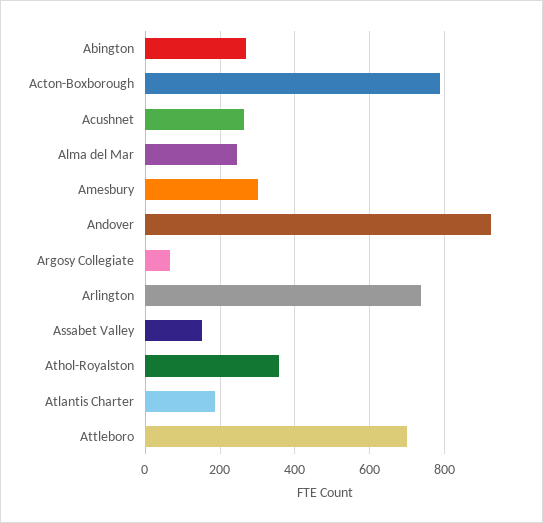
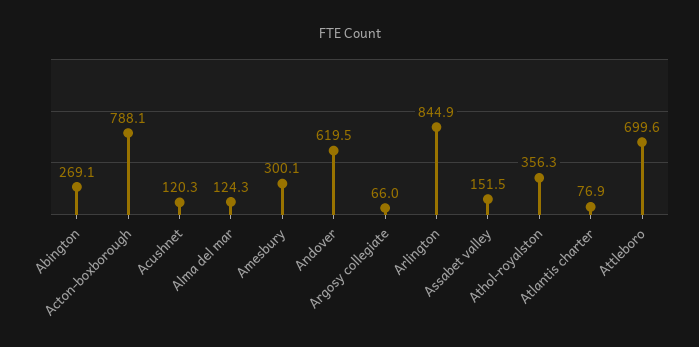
  {
    "Abington": 269.1,
    "Acton-Boxborough": 788.1,
-   "Acushnet": 260,
+   "Acushnet": 120.3,
-   "Alma del Mar": 240,
+   "Alma del Mar": 124.3,
    "Amesbury": 300.1,
-   "Andover": 920,
+   "Andover": 619.5,
    "Argosy Collegiate": 66,
-   "Arlington": 740,
+   "Arlington": 844.9,
    "Assabet Valley": 151.5,
    "Athol-Royalston": 356.3,
-   "Atlantis Charter": 180,
+   "Atlantis Charter": 76.9,
    "Attleboro": 699.6
  }

